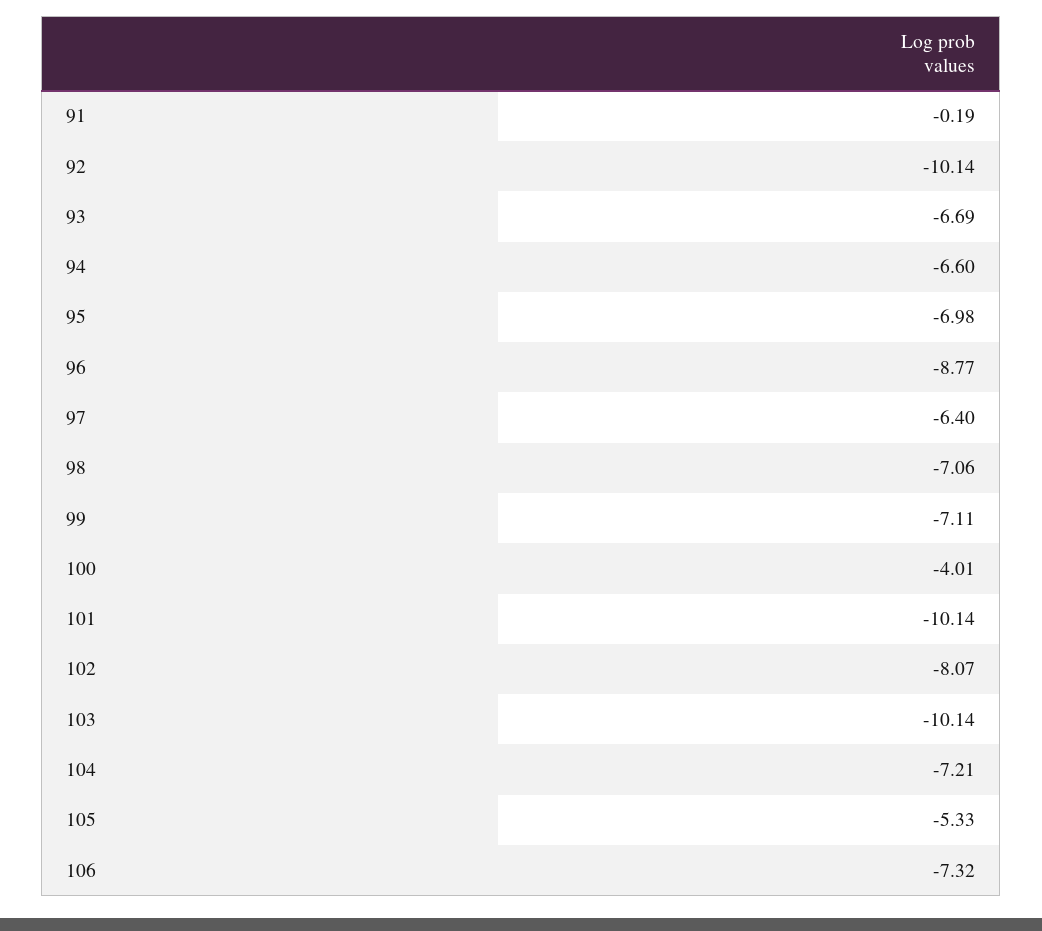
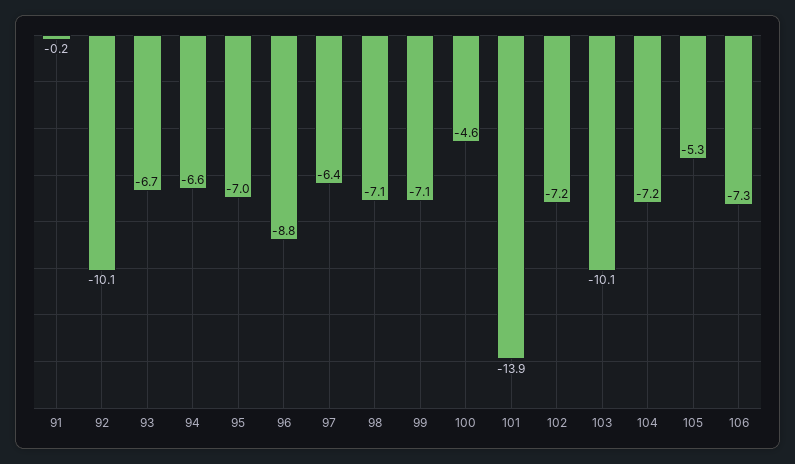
  {
    "91": -0.19,
    "92": -10.14,
    "93": -6.69,
    "94": -6.6,
    "95": -6.98,
    "96": -8.77,
    "97": -6.4,
    "98": -7.06,
    "99": -7.11,
-   "100": -4.01,
+   "100": -4.6,
-   "101": -10.14,
+   "101": -13.9,
-   "102": -8.07,
+   "102": -7.2,
    "103": -10.14,
    "104": -7.21,
    "105": -5.33,
    "106": -7.32
  }

